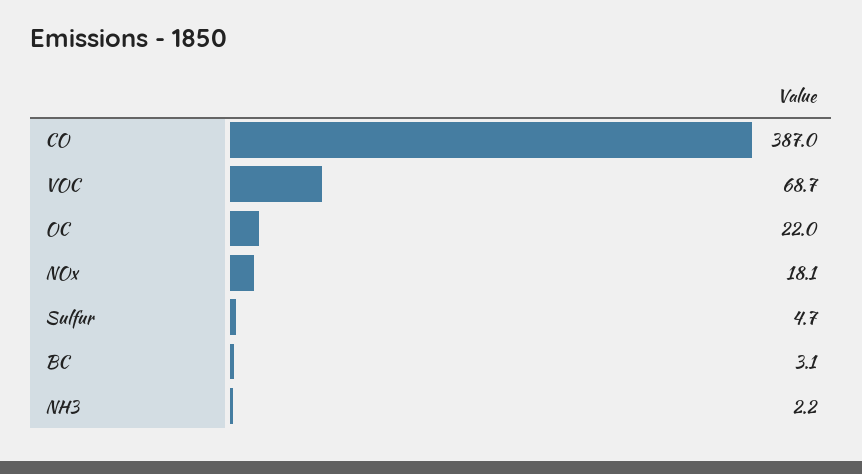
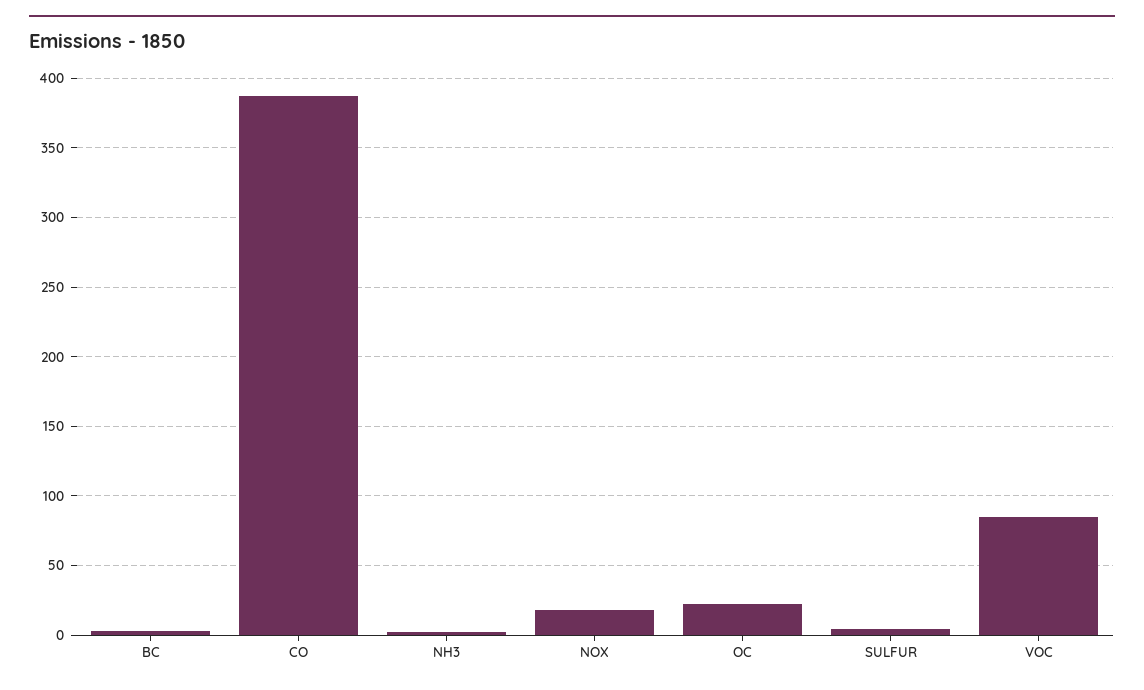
  {
    "CO": 387,
-   "VOC": 68.7,
+   "VOC": 85,
    "OC": 22,
    "NOx": 18.1,
    "Sulfur": 4.7,
    "BC": 3.1,
    "NH3": 2.2
  }

